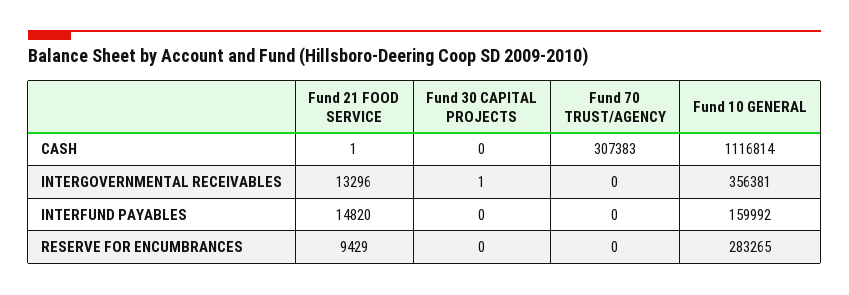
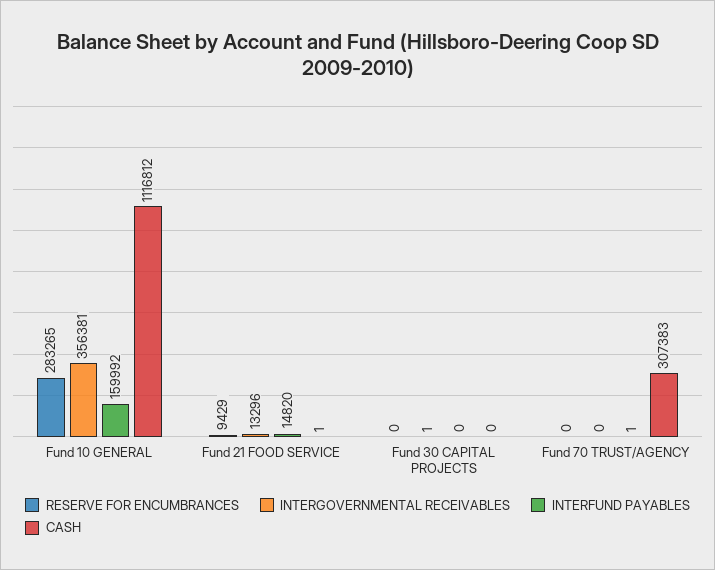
  {
    "CASH": {
      "Fund 21 FOOD SERVICE": 1,
      "Fund 30 CAPITAL PROJECTS": 0,
      "Fund 70 TRUST/AGENCY": 307383,
-     "Fund 10 GENERAL": 1116814
+     "Fund 10 GENERAL": 1116812
    },
    "INTERGOVERNMENTAL RECEIVABLES": {
      "Fund 21 FOOD SERVICE": 13296,
      "Fund 30 CAPITAL PROJECTS": 1,
      "Fund 70 TRUST/AGENCY": 0,
      "Fund 10 GENERAL": 356381
    },
    "INTERFUND PAYABLES": {
      "Fund 21 FOOD SERVICE": 14820,
      "Fund 30 CAPITAL PROJECTS": 0,
-     "Fund 70 TRUST/AGENCY": 0,
+     "Fund 70 TRUST/AGENCY": 1,
      "Fund 10 GENERAL": 159992
    },
    "RESERVE FOR ENCUMBRANCES": {
      "Fund 21 FOOD SERVICE": 9429,
      "Fund 30 CAPITAL PROJECTS": 0,
      "Fund 70 TRUST/AGENCY": 0,
      "Fund 10 GENERAL": 283265
    }
  }

